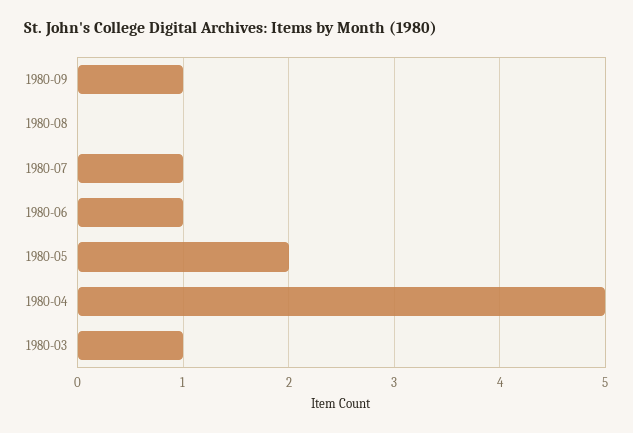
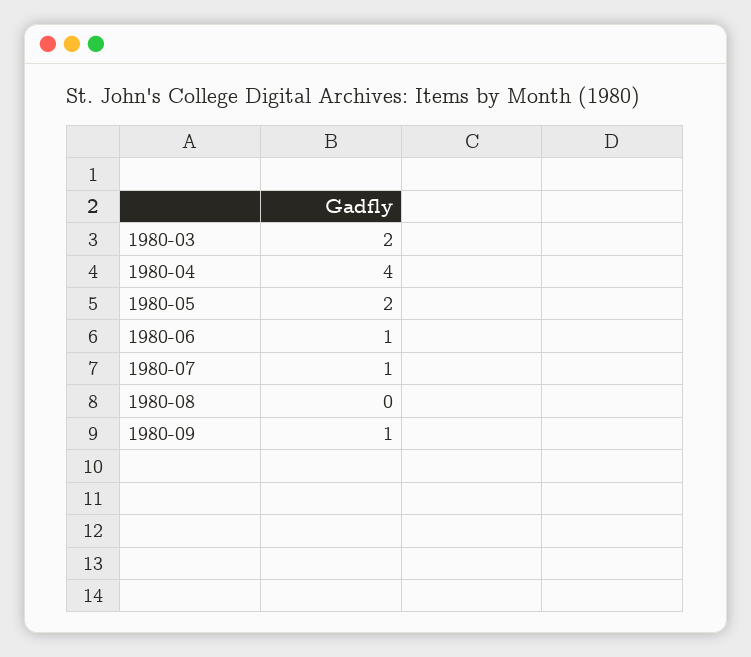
  {
    "1980-09": 1,
    "1980-08": 0,
    "1980-07": 1,
    "1980-06": 1,
    "1980-05": 2,
-   "1980-04": 5,
+   "1980-04": 4,
-   "1980-03": 1
+   "1980-03": 2
  }

